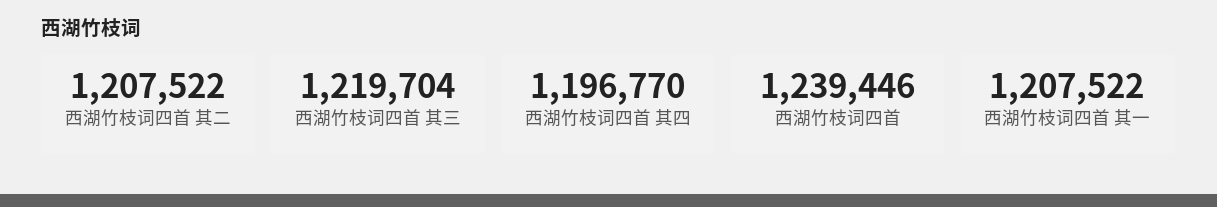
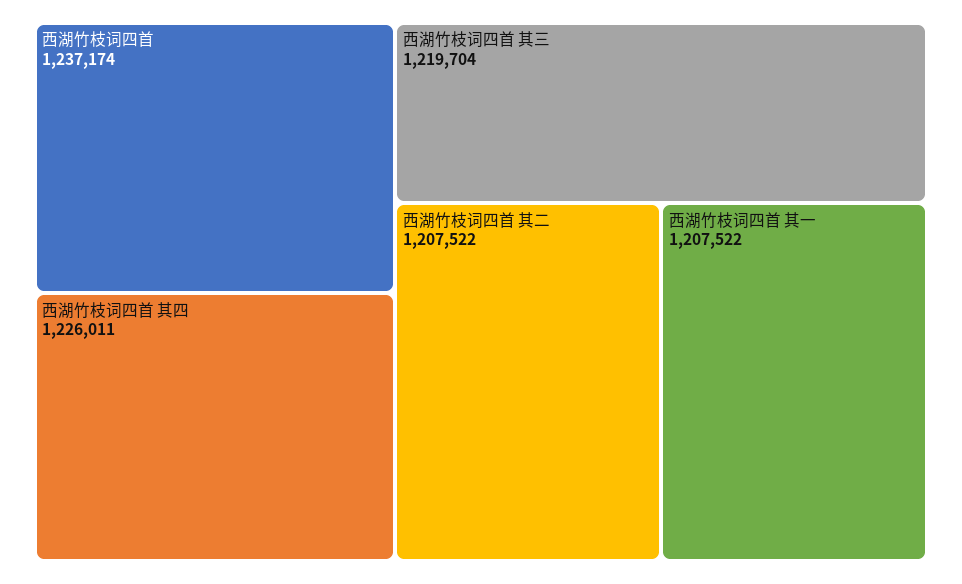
  {
    "西湖竹枝词四首 其二": 1207522,
    "西湖竹枝词四首 其三": 1219704,
-   "西湖竹枝词四首 其四": 1196770,
+   "西湖竹枝词四首 其四": 1226011,
-   "西湖竹枝词四首": 1239446,
+   "西湖竹枝词四首": 1237174,
    "西湖竹枝词四首 其一": 1207522
  }

